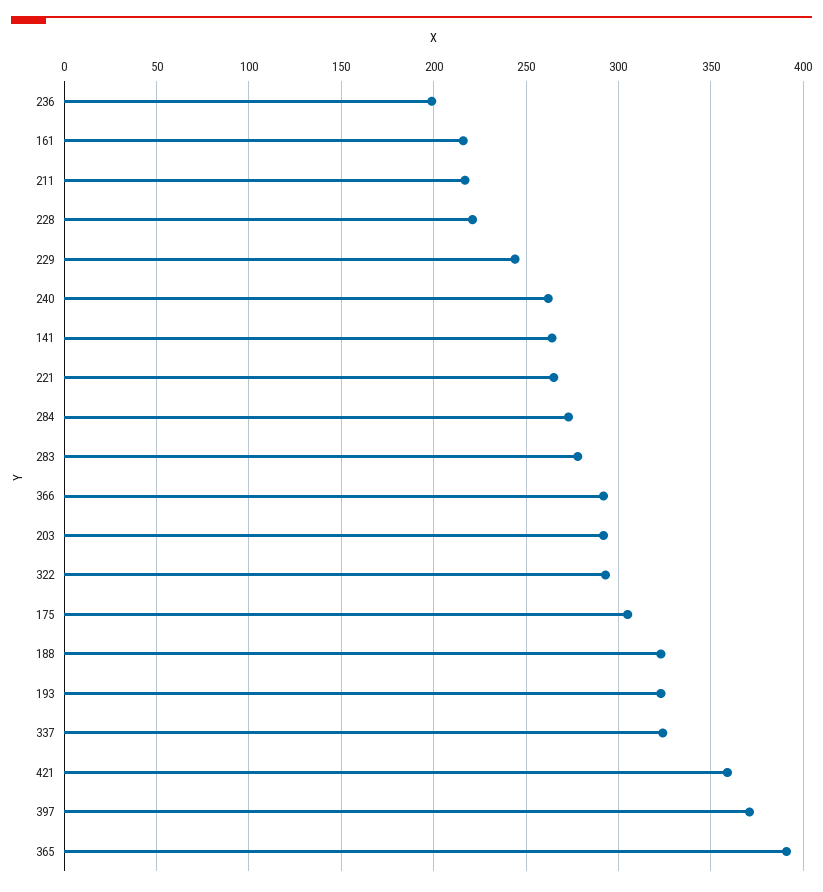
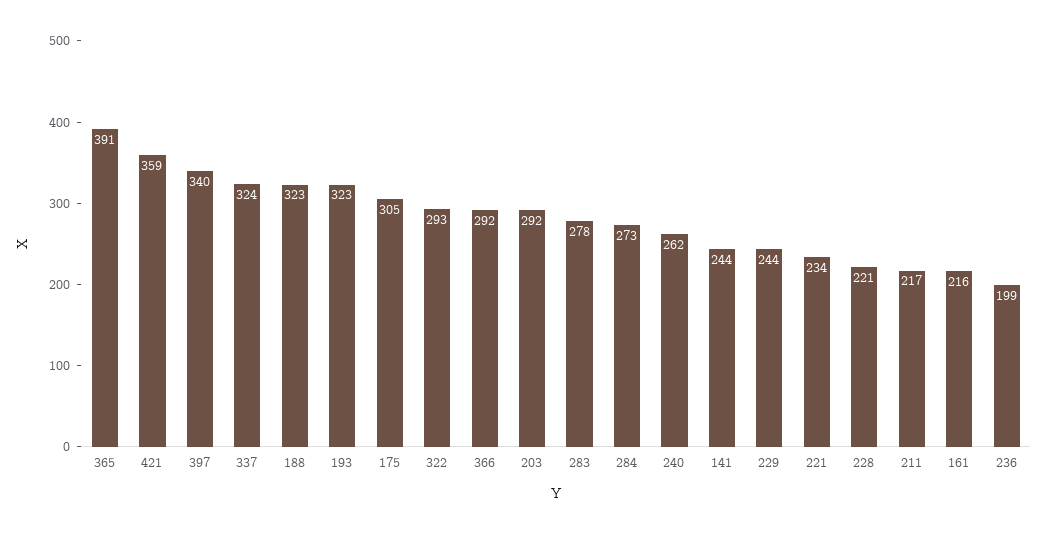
  {
    "236": 199,
    "161": 216,
    "211": 217,
    "228": 221,
    "229": 244,
    "240": 262,
-   "141": 265,
+   "141": 244,
-   "221": 265,
+   "221": 234,
    "284": 273,
    "283": 278,
    "366": 292,
    "203": 292,
    "322": 293,
    "175": 305,
    "188": 323,
    "193": 323,
    "337": 324,
    "421": 359,
-   "397": 370,
+   "397": 340,
    "365": 391
  }

